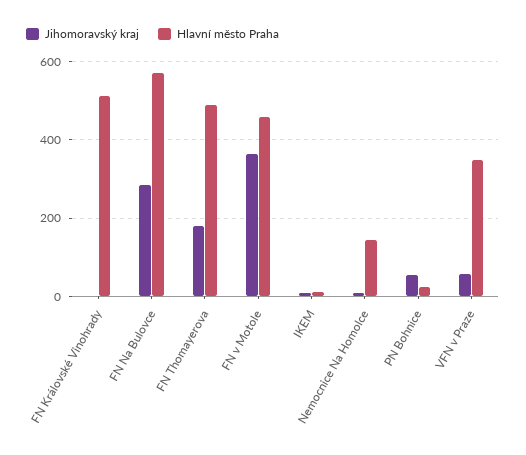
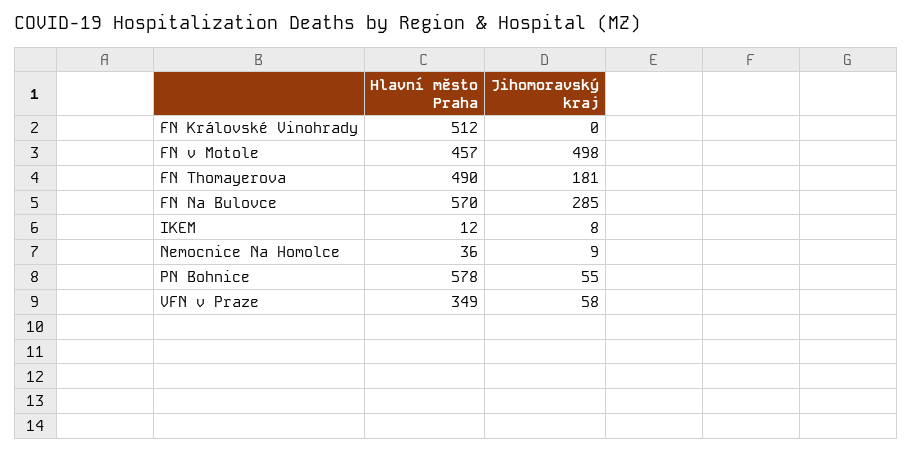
  {
    "Jihomoravský kraj": {
      "FN Královské Vinohrady": 0,
      "FN Na Bulovce": 285,
      "FN Thomayerova": 181,
-     "FN v Motole": 360,
+     "FN v Motole": 498,
      "IKEM": 8,
      "Nemocnice Na Homolce": 9,
      "PN Bohnice": 55,
      "VFN v Praze": 58
    },
    "Hlavní město Praha": {
      "FN Královské Vinohrady": 512,
      "FN Na Bulovce": 570,
      "FN Thomayerova": 490,
      "FN v Motole": 457,
      "IKEM": 12,
-     "Nemocnice Na Homolce": 140,
+     "Nemocnice Na Homolce": 36,
-     "PN Bohnice": 20,
+     "PN Bohnice": 578,
      "VFN v Praze": 349
    }
  }

